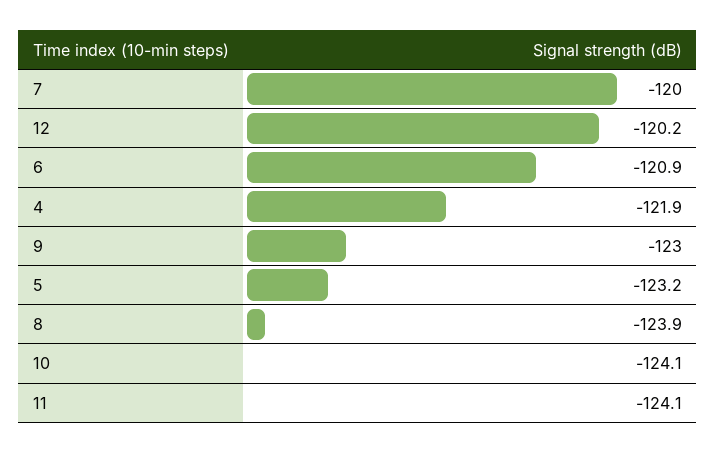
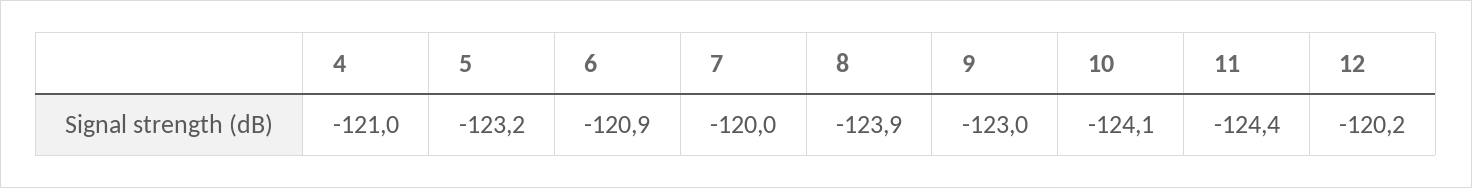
  {
    "7": -120,
    "12": -120.2,
    "6": -120.9,
-   "4": -121.9,
+   "4": -121,
    "9": -123,
    "5": -123.2,
    "8": -123.9,
    "10": -124.1,
-   "11": -124.1
+   "11": -124.4
  }

